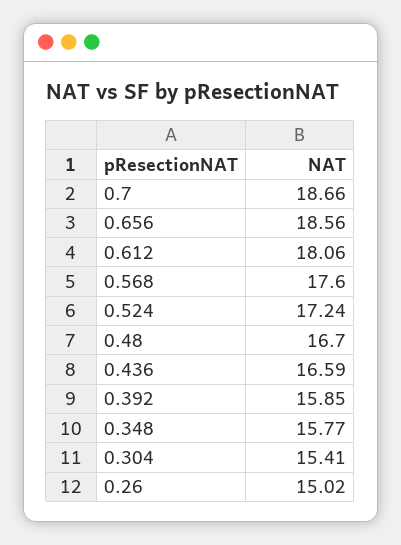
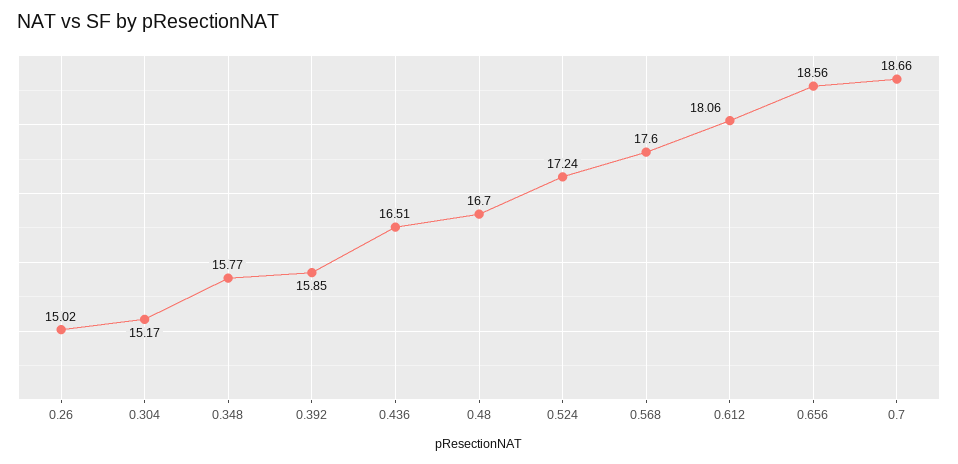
  {
    "0.7": 18.66,
    "0.656": 18.56,
    "0.612": 18.06,
    "0.568": 17.6,
    "0.524": 17.24,
    "0.48": 16.7,
-   "0.436": 16.59,
+   "0.436": 16.51,
    "0.392": 15.85,
    "0.348": 15.77,
-   "0.304": 15.41,
+   "0.304": 15.17,
    "0.26": 15.02
  }

